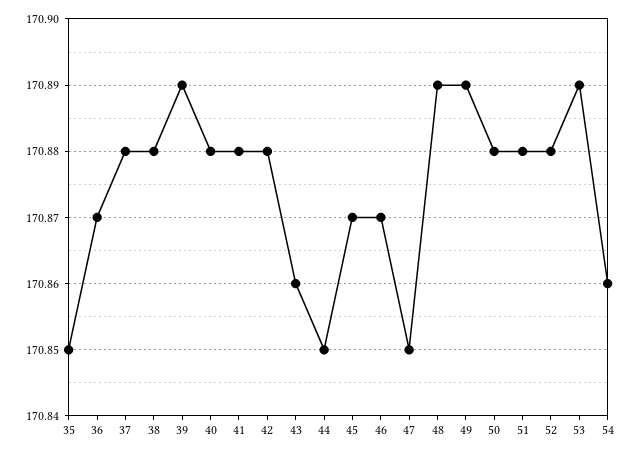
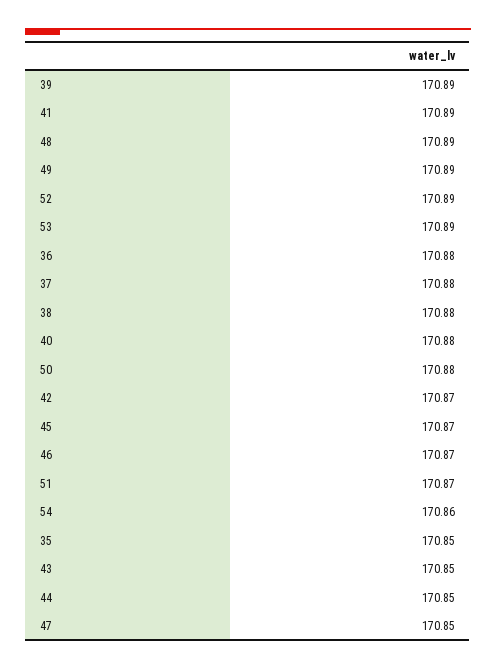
  {
    "35": 170.85,
-   "36": 170.87,
+   "36": 170.88,
    "37": 170.88,
    "38": 170.88,
    "39": 170.89,
    "40": 170.88,
-   "41": 170.88,
+   "41": 170.89,
-   "42": 170.88,
+   "42": 170.87,
-   "43": 170.86,
+   "43": 170.85,
    "44": 170.85,
    "45": 170.87,
    "46": 170.87,
    "47": 170.85,
    "48": 170.89,
    "49": 170.89,
    "50": 170.88,
-   "51": 170.88,
+   "51": 170.87,
-   "52": 170.88,
+   "52": 170.89,
    "53": 170.89,
    "54": 170.86
  }

